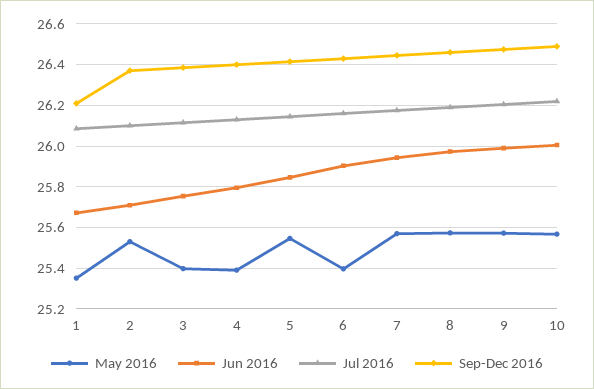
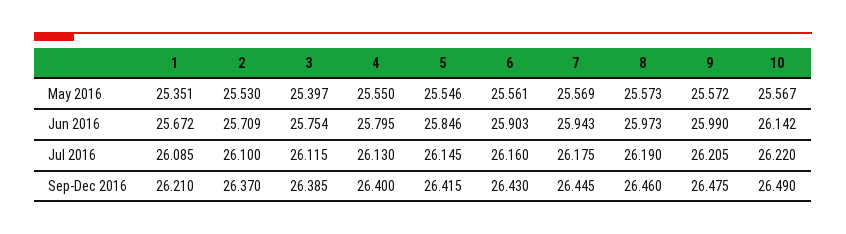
  {
    "May 2016": {
      "1": 25.351,
      "2": 25.53,
      "3": 25.397,
-     "4": 25.4,
+     "4": 25.55,
      "5": 25.546,
-     "6": 25.4,
+     "6": 25.561,
      "7": 25.569,
      "8": 25.573,
      "9": 25.572,
      "10": 25.567
    },
    "Jun 2016": {
      "1": 25.672,
      "2": 25.709,
      "3": 25.754,
      "4": 25.795,
      "5": 25.846,
      "6": 25.903,
      "7": 25.943,
      "8": 25.973,
      "9": 25.99,
-     "10": 26
+     "10": 26.142
    },
    "Jul 2016": {
      "1": 26.085,
      "2": 26.1,
      "3": 26.115,
      "4": 26.13,
      "5": 26.145,
      "6": 26.16,
      "7": 26.175,
      "8": 26.19,
      "9": 26.205,
      "10": 26.22
    },
    "Sep-Dec 2016": {
      "1": 26.21,
      "2": 26.37,
      "3": 26.385,
      "4": 26.4,
      "5": 26.415,
      "6": 26.43,
      "7": 26.445,
      "8": 26.46,
      "9": 26.475,
      "10": 26.49
    }
  }

